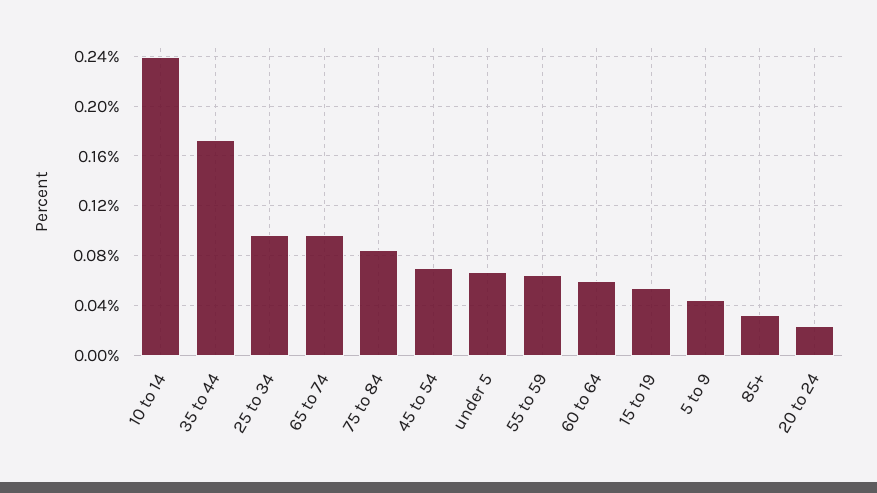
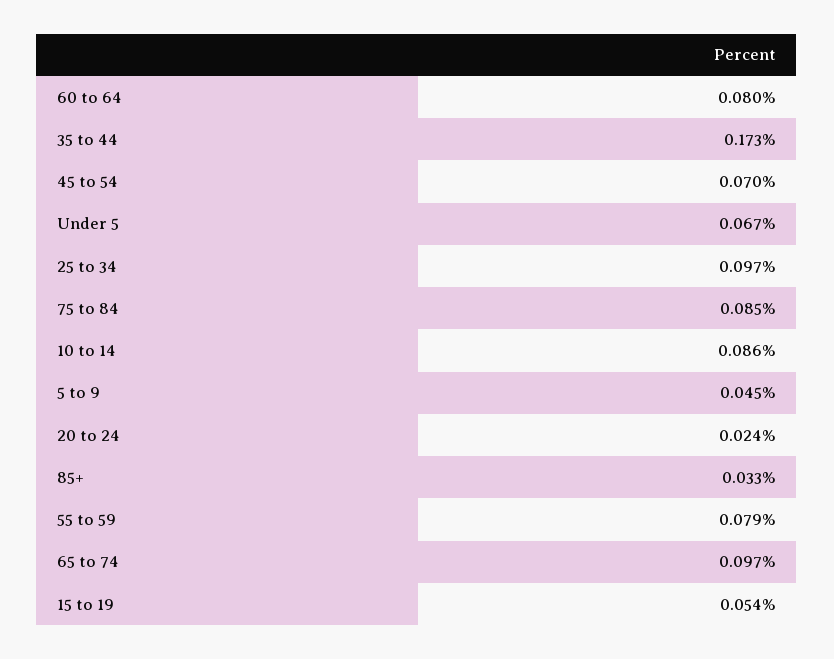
  {
-   "10 to 14": 0.24,
+   "10 to 14": 0.086,
    "35 to 44": 0.173,
    "25 to 34": 0.097,
    "65 to 74": 0.097,
    "75 to 84": 0.085,
    "45 to 54": 0.07,
    "under 5": 0.067,
-   "55 to 59": 0.065,
+   "55 to 59": 0.079,
-   "60 to 64": 0.06,
+   "60 to 64": 0.08,
    "15 to 19": 0.054,
    "5 to 9": 0.045,
    "85+": 0.033,
    "20 to 24": 0.024
  }

